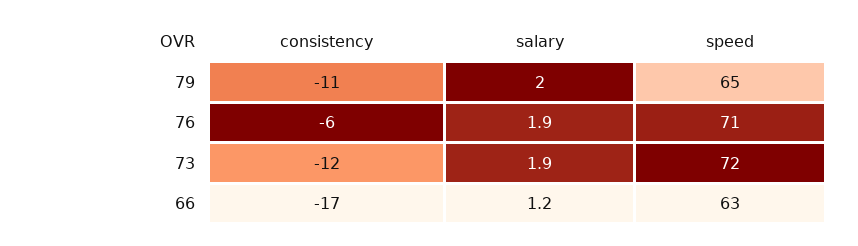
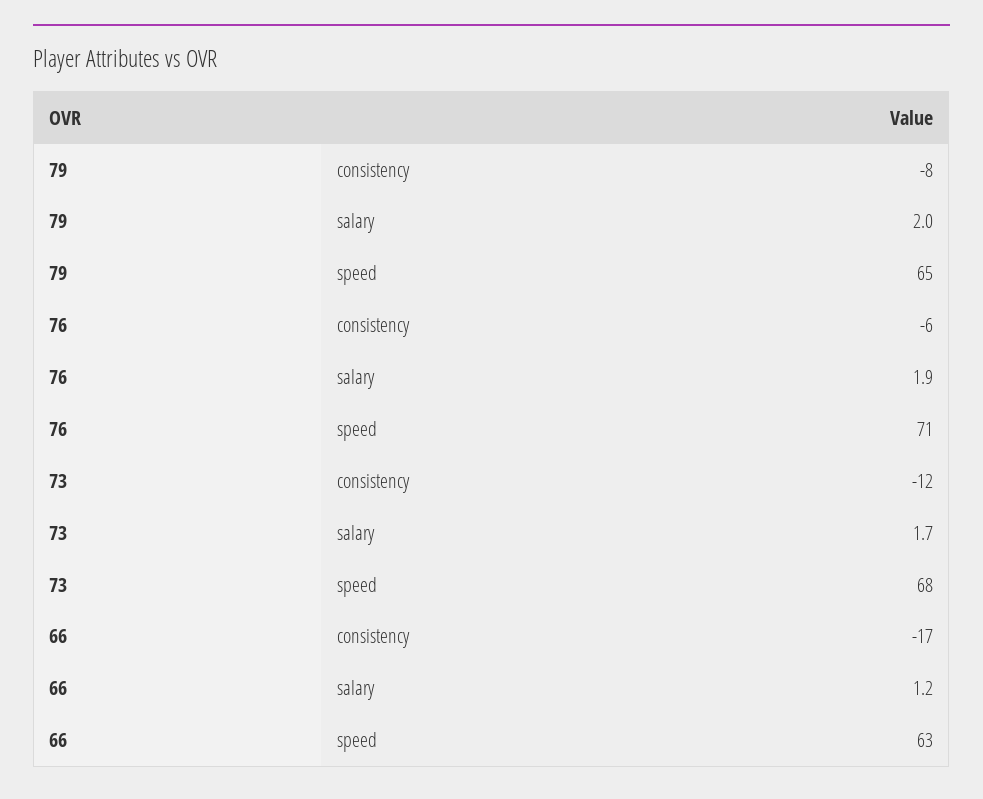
  {
    "consistency": {
-     "79": -11,
+     "79": -8,
      "76": -6,
      "73": -12,
      "66": -17
    },
    "salary": {
      "79": 2,
      "76": 1.9,
-     "73": 1.9,
+     "73": 1.7,
      "66": 1.2
    },
    "speed": {
      "79": 65,
      "76": 71,
-     "73": 72,
+     "73": 68,
      "66": 63
    }
  }

